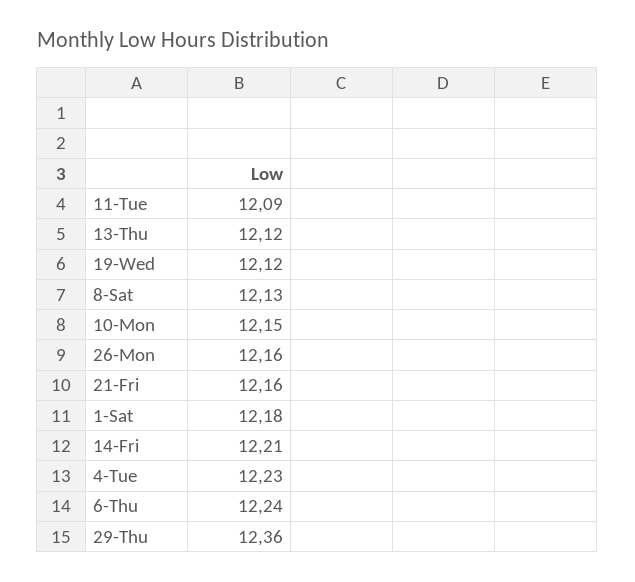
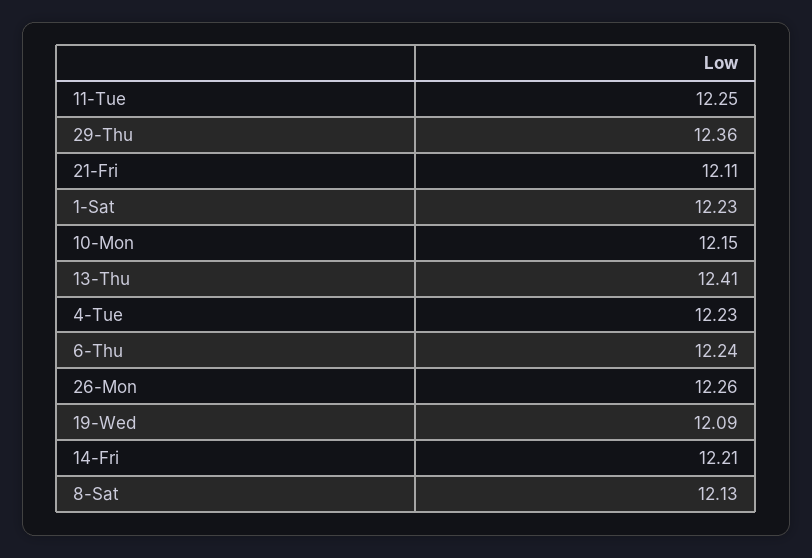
  {
-   "11-Tue": 12.09,
+   "11-Tue": 12.25,
-   "13-Thu": 12.12,
+   "13-Thu": 12.41,
-   "19-Wed": 12.12,
+   "19-Wed": 12.09,
    "8-Sat": 12.13,
    "10-Mon": 12.15,
-   "26-Mon": 12.16,
+   "26-Mon": 12.26,
-   "21-Fri": 12.16,
+   "21-Fri": 12.11,
-   "1-Sat": 12.18,
+   "1-Sat": 12.23,
    "14-Fri": 12.21,
    "4-Tue": 12.23,
    "6-Thu": 12.24,
    "29-Thu": 12.36
  }

